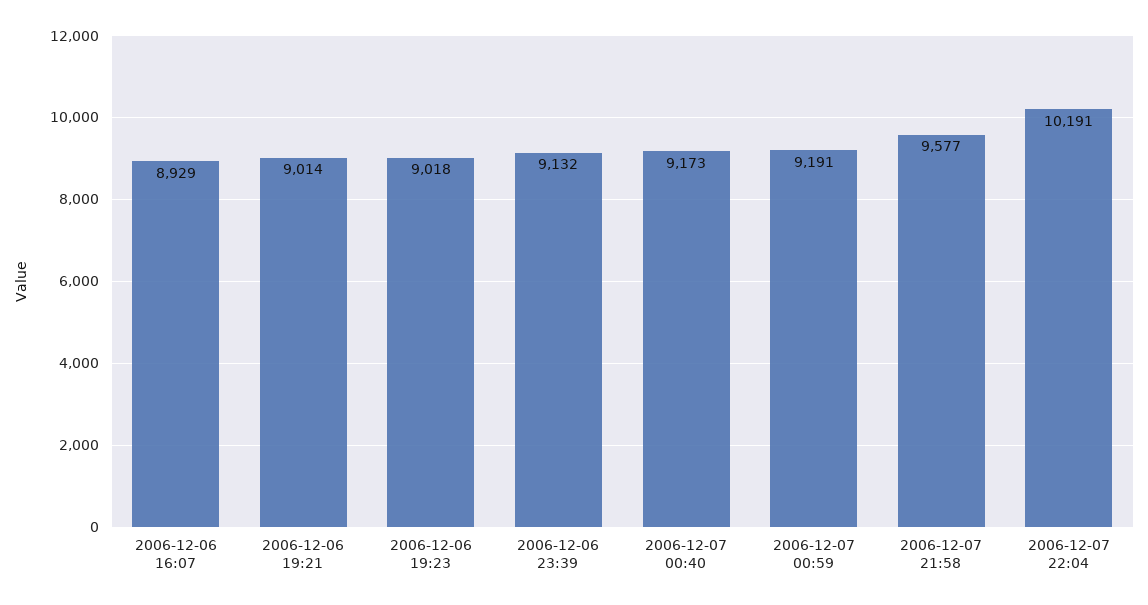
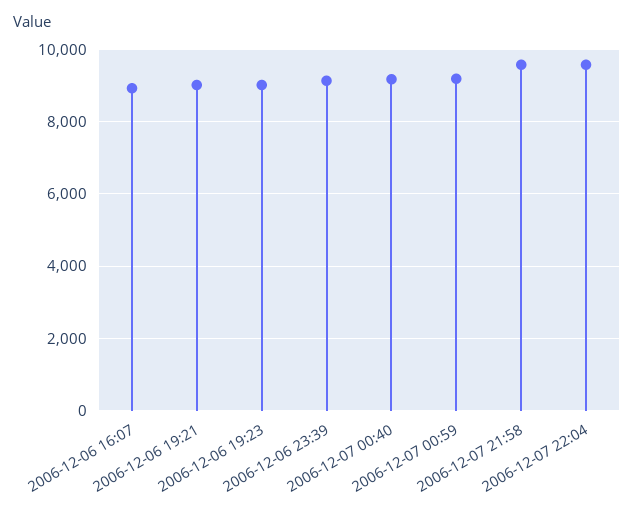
  {
    "2006-12-06 16:07": 8929,
    "2006-12-06 19:21": 9014,
    "2006-12-06 19:23": 9018,
    "2006-12-06 23:39": 9132,
    "2006-12-07 00:40": 9173,
    "2006-12-07 00:59": 9191,
    "2006-12-07 21:58": 9577,
-   "2006-12-07 22:04": 10191
+   "2006-12-07 22:04": 9600
  }

